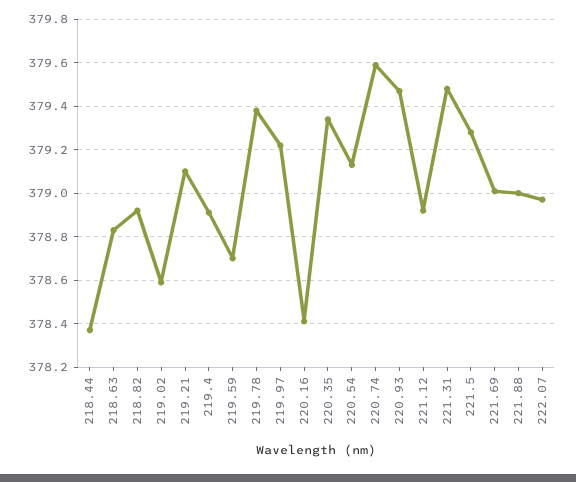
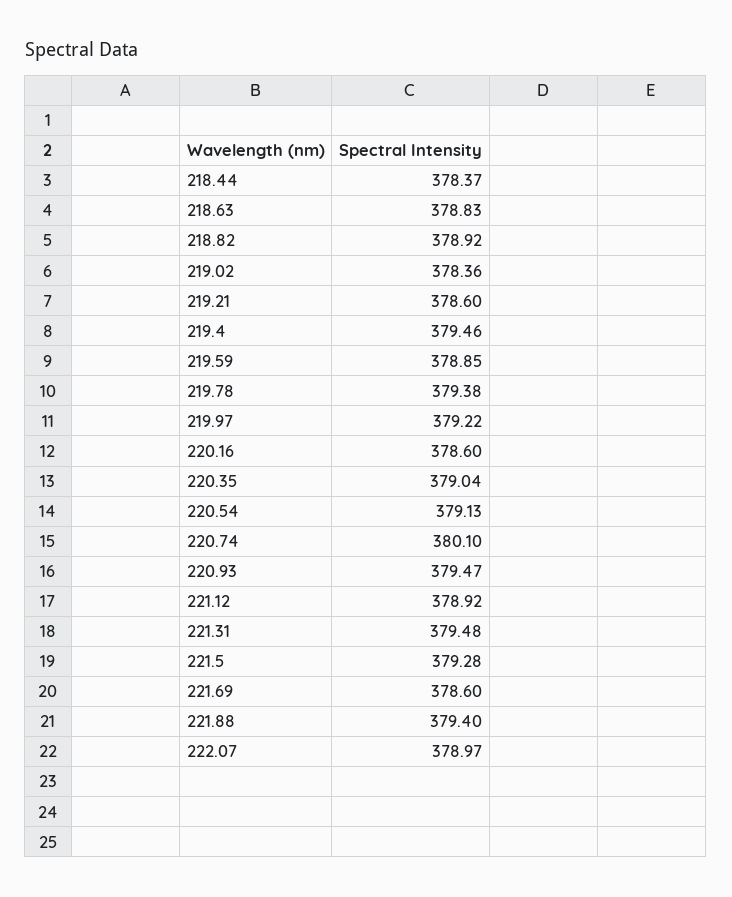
  {
    "218.44": 378.37,
    "218.63": 378.83,
    "218.82": 378.92,
-   "219.02": 378.6,
+   "219.02": 378.36,
-   "219.21": 379.1,
+   "219.21": 378.6,
-   "219.4": 378.9,
+   "219.4": 379.46,
-   "219.59": 378.7,
+   "219.59": 378.85,
    "219.78": 379.38,
    "219.97": 379.22,
-   "220.16": 378.4,
+   "220.16": 378.6,
-   "220.35": 379.35,
+   "220.35": 379.04,
    "220.54": 379.13,
-   "220.74": 379.6,
+   "220.74": 380.1,
    "220.93": 379.47,
    "221.12": 378.92,
    "221.31": 379.48,
    "221.5": 379.28,
-   "221.69": 379,
+   "221.69": 378.6,
-   "221.88": 379,
+   "221.88": 379.4,
    "222.07": 378.97
  }

